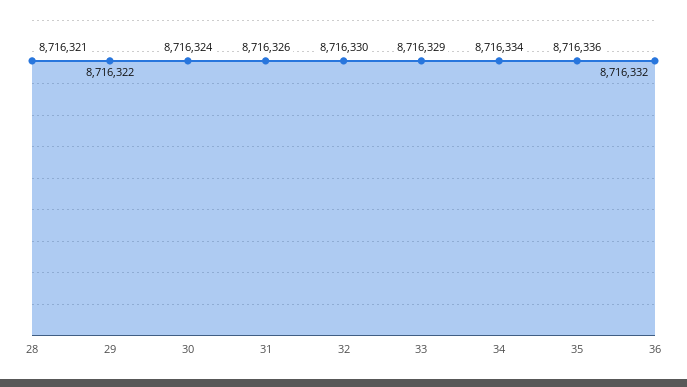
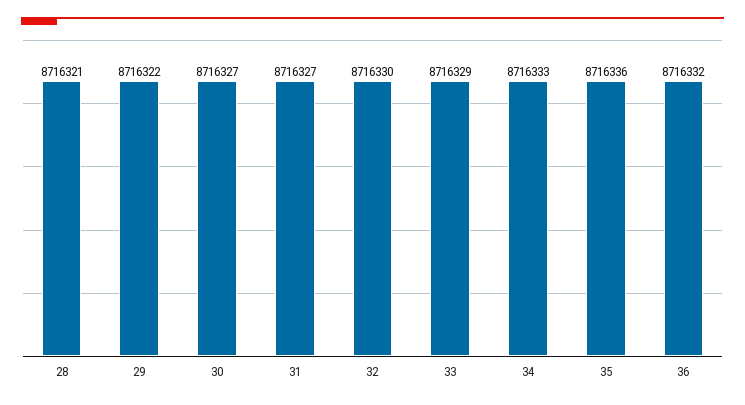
  {
    "28": 8716321,
    "29": 8716322,
-   "30": 8716324,
+   "30": 8716327,
-   "31": 8716326,
+   "31": 8716327,
    "32": 8716330,
    "33": 8716329,
-   "34": 8716334,
+   "34": 8716333,
    "35": 8716336,
    "36": 8716332
  }

